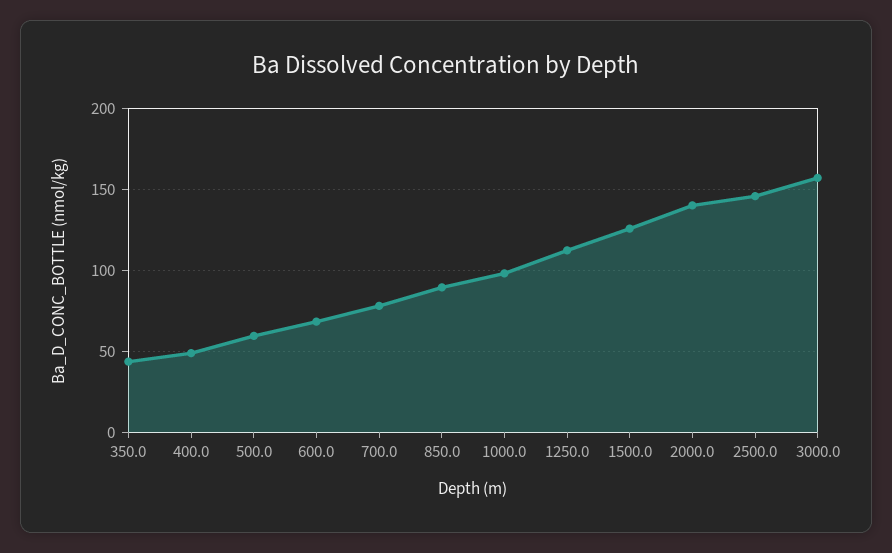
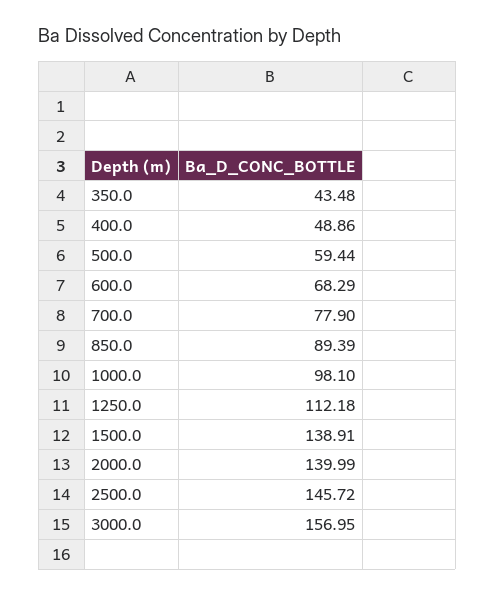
  {
    "350.0": 43.48,
    "400.0": 48.86,
    "500.0": 59.44,
    "600.0": 68.29,
    "700.0": 77.9,
    "850.0": 89.39,
    "1000.0": 98.1,
    "1250.0": 112.18,
-   "1500.0": 125,
+   "1500.0": 138.91,
    "2000.0": 139.99,
    "2500.0": 145.72,
    "3000.0": 156.95
  }

